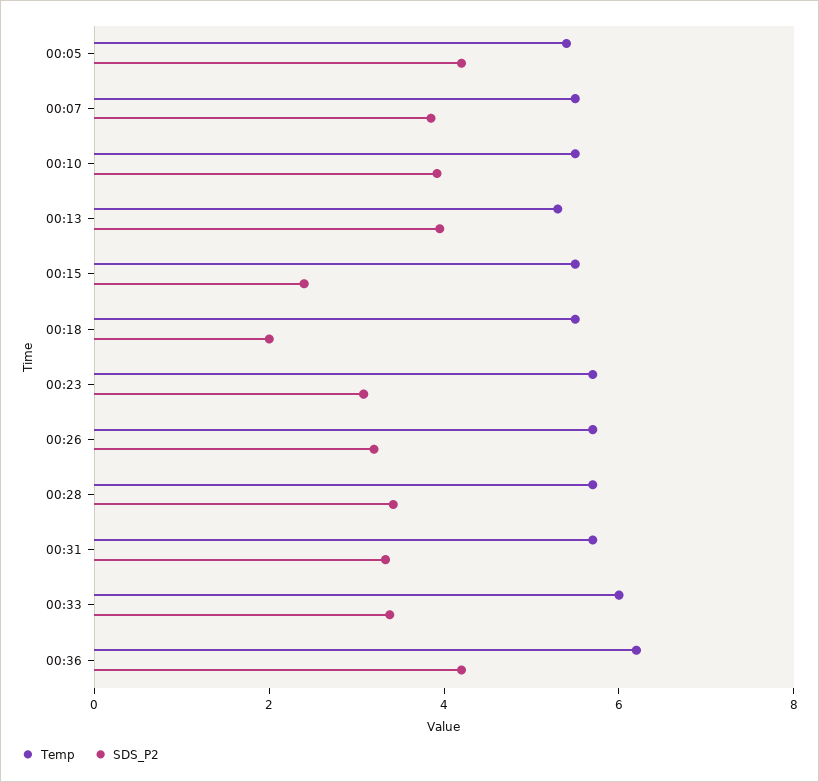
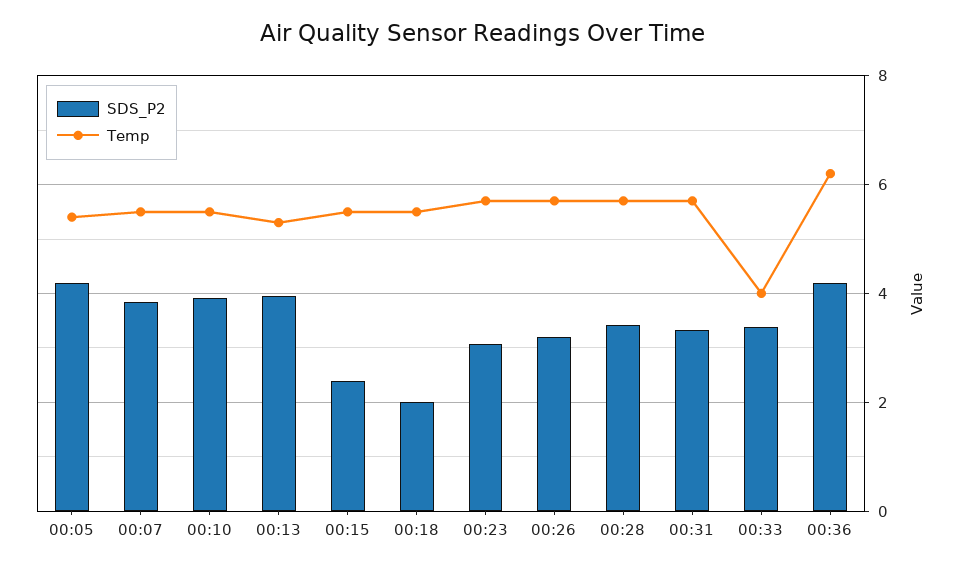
  {
    "Temp": {
      "00:05": 5.4,
      "00:07": 5.6,
      "00:10": 5.6,
      "00:13": 5.4,
      "00:15": 5.6,
      "00:18": 5.6,
      "00:23": 5.8,
      "00:26": 5.8,
      "00:28": 5.8,
      "00:31": 5.8,
-     "00:33": 6,
+     "00:33": 4,
      "00:36": 6.2
    },
    "SDS_P2": {
      "00:05": 4.2,
      "00:07": 3.8,
      "00:10": 4,
      "00:13": 4,
      "00:15": 2.4,
      "00:18": 2,
      "00:23": 3,
      "00:26": 3.2,
      "00:28": 3.4,
      "00:31": 3.4,
      "00:33": 3.4,
      "00:36": 4.2
    }
  }

